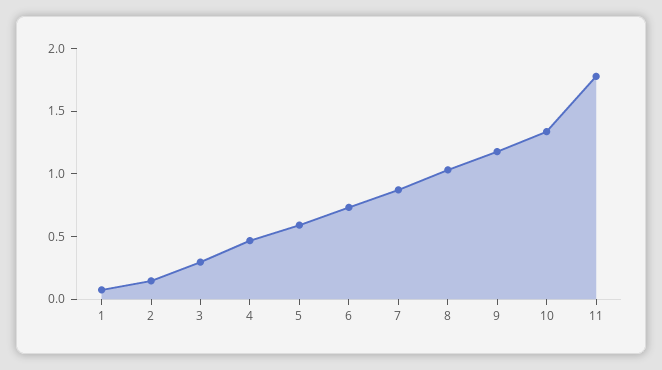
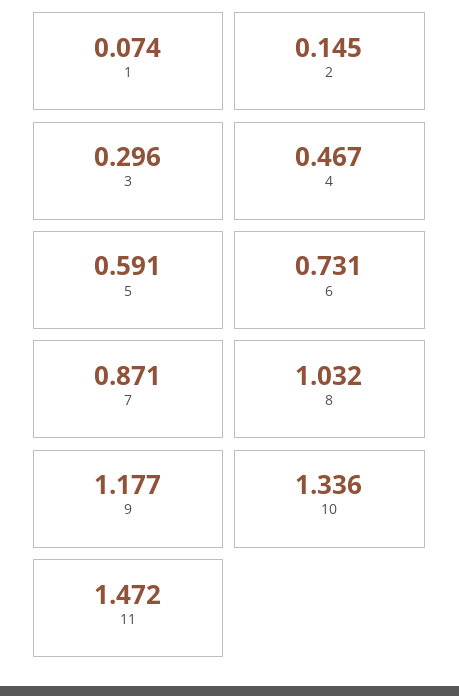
  {
    "1": 0.074,
    "2": 0.145,
    "3": 0.296,
    "4": 0.467,
    "5": 0.591,
    "6": 0.731,
    "7": 0.871,
    "8": 1.032,
    "9": 1.177,
    "10": 1.336,
-   "11": 1.8
+   "11": 1.472
  }

